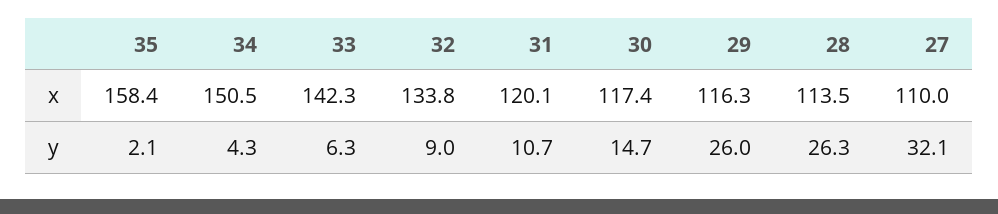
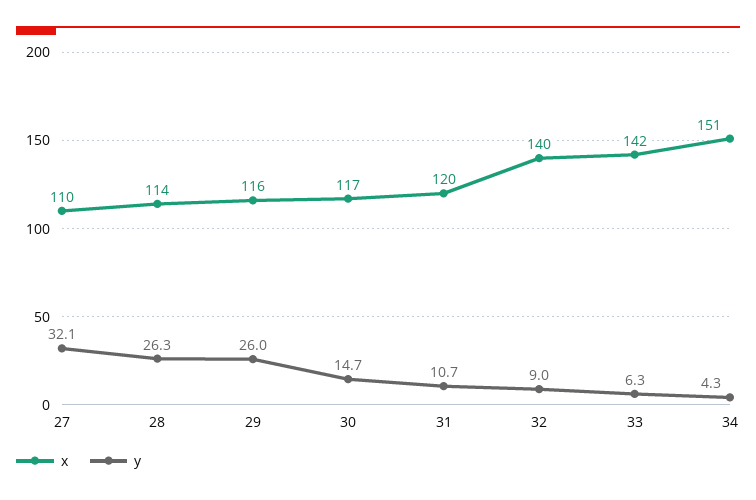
  {
    "x": {
-     "35": 158.4,
      "34": 150.5,
      "33": 142.3,
-     "32": 133.8,
+     "32": 140,
      "31": 120.1,
      "30": 117.4,
      "29": 116.3,
      "28": 113.5,
      "27": 110
    },
    "y": {
-     "35": 2.1,
      "34": 4.3,
      "33": 6.3,
      "32": 9,
      "31": 10.7,
      "30": 14.7,
      "29": 26,
      "28": 26.3,
      "27": 32.1
    }
  }

